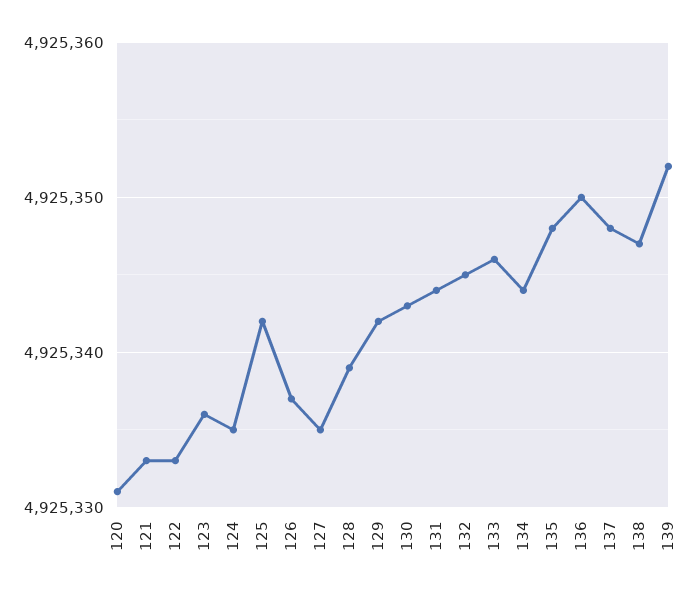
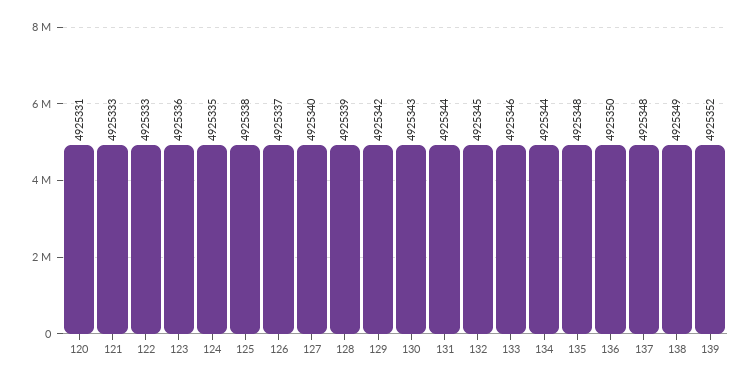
  {
    "120": 4925331,
    "121": 4925333,
    "122": 4925333,
    "123": 4925336,
    "124": 4925335,
-   "125": 4925342,
+   "125": 4925338,
    "126": 4925337,
-   "127": 4925335,
+   "127": 4925340,
    "128": 4925339,
    "129": 4925342,
    "130": 4925343,
    "131": 4925344,
    "132": 4925345,
    "133": 4925346,
    "134": 4925344,
    "135": 4925348,
    "136": 4925350,
    "137": 4925348,
-   "138": 4925347,
+   "138": 4925349,
    "139": 4925352
  }

